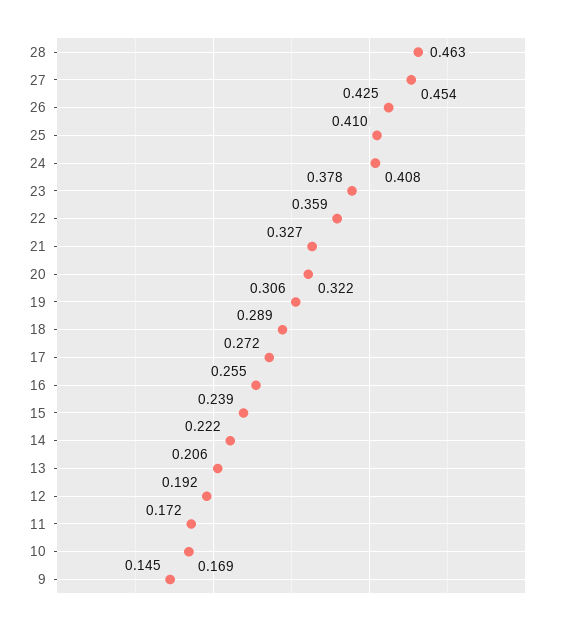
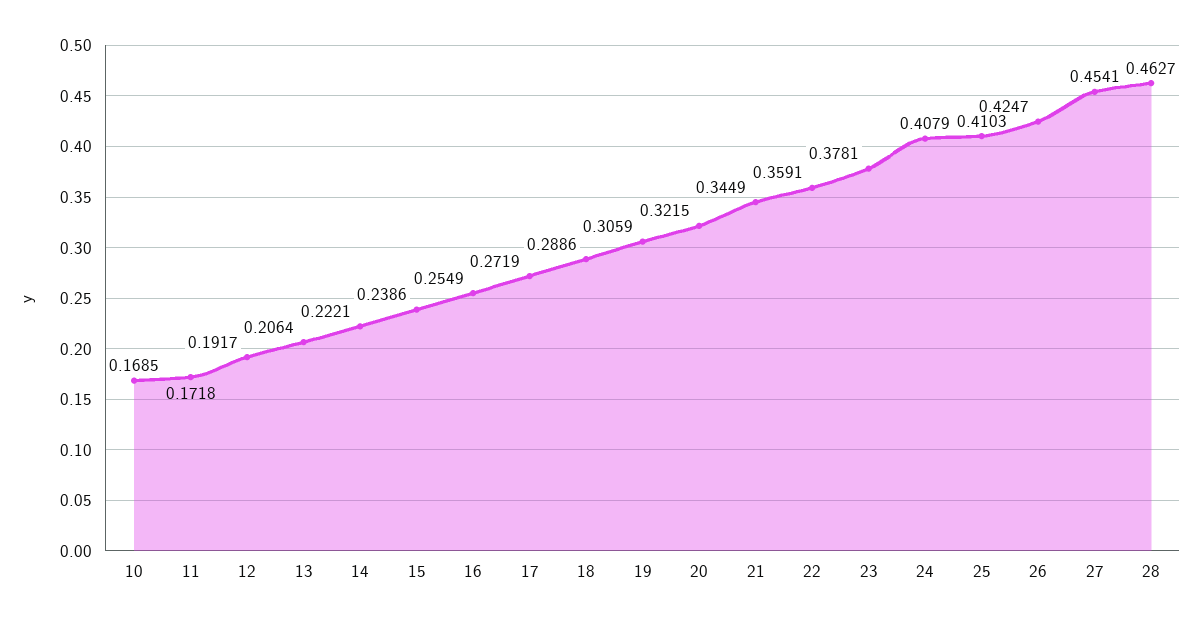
  {
    "28": 0.4627,
    "27": 0.4541,
    "26": 0.4247,
    "25": 0.4103,
    "24": 0.4079,
    "23": 0.3781,
    "22": 0.3591,
-   "21": 0.327,
+   "21": 0.3449,
    "20": 0.3215,
    "19": 0.3059,
    "18": 0.2886,
    "17": 0.2719,
    "16": 0.2549,
    "15": 0.2386,
    "14": 0.2221,
    "13": 0.2064,
    "12": 0.1917,
    "11": 0.1718,
-   "10": 0.1685,
+   "10": 0.1685
-   "9": 0.145
  }

